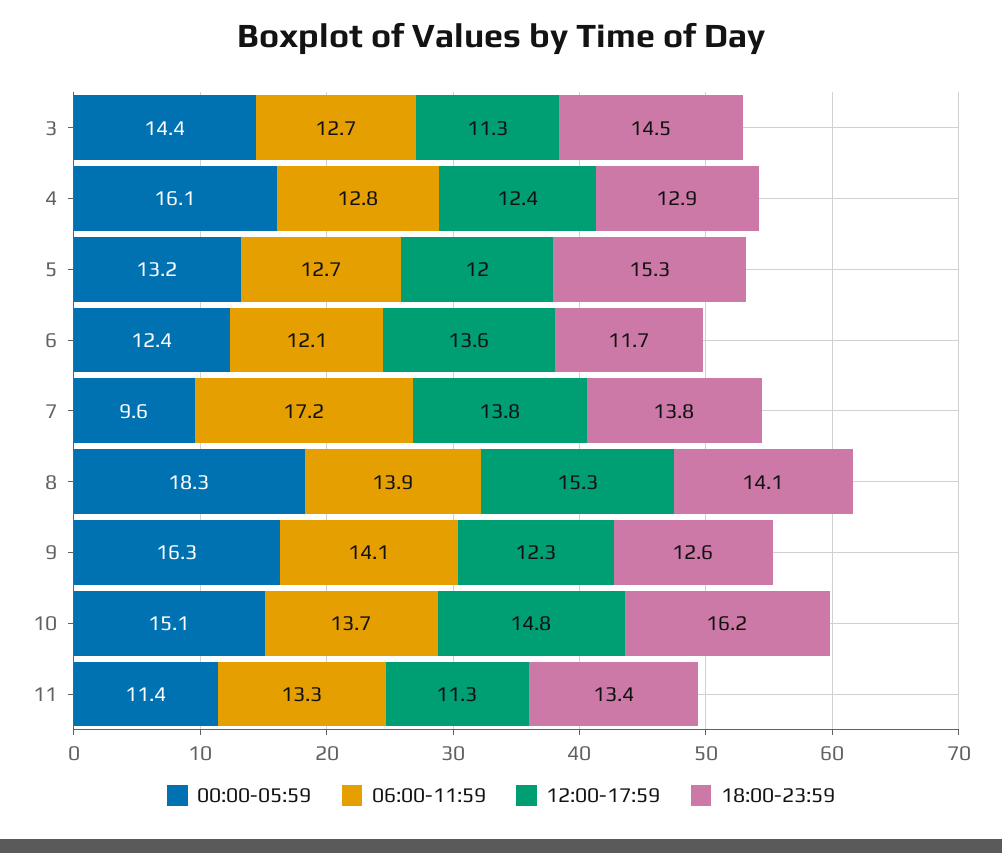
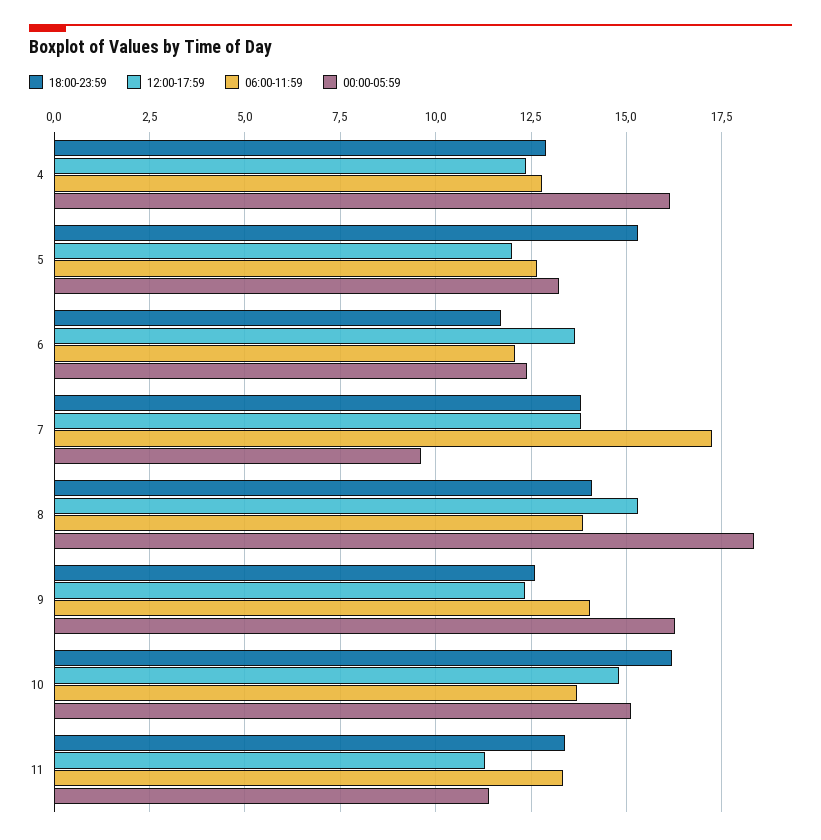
  {
    "00:00-05:59": {
-     "3": 14.4,
      "4": 16.1,
      "5": 13.2,
      "6": 12.4,
      "7": 9.6,
      "8": 18.3,
      "9": 16.3,
      "10": 15.1,
      "11": 11.4
    },
    "06:00-11:59": {
-     "3": 12.7,
      "4": 12.8,
      "5": 12.7,
      "6": 12.1,
      "7": 17.2,
      "8": 13.9,
      "9": 14.1,
      "10": 13.7,
      "11": 13.3
    },
    "12:00-17:59": {
-     "3": 11.3,
      "4": 12.4,
      "5": 12,
      "6": 13.6,
      "7": 13.8,
      "8": 15.3,
      "9": 12.3,
      "10": 14.8,
      "11": 11.3
    },
    "18:00-23:59": {
-     "3": 14.5,
      "4": 12.9,
      "5": 15.3,
      "6": 11.7,
      "7": 13.8,
      "8": 14.1,
      "9": 12.6,
      "10": 16.2,
      "11": 13.4
    }
  }

